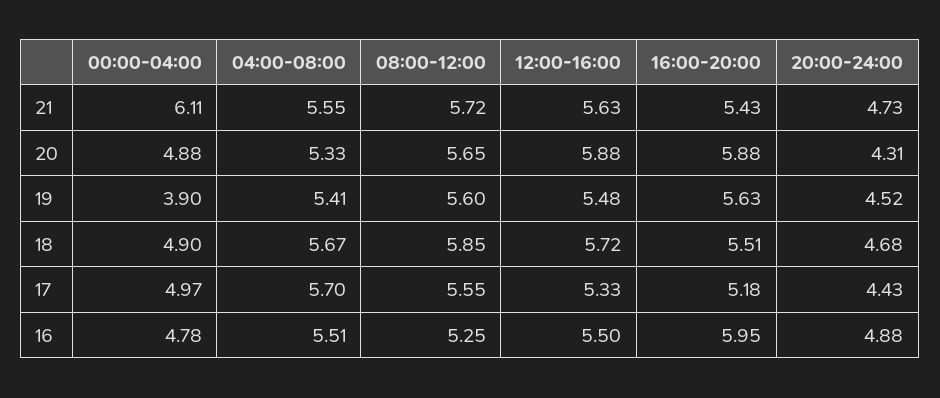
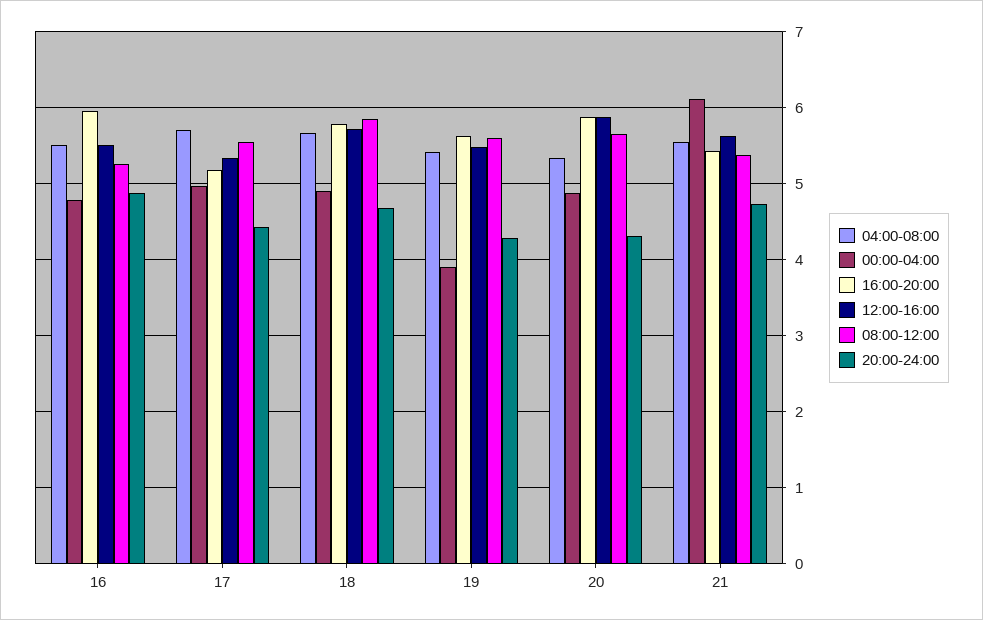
  {
    "00:00-04:00": {
      "21": 6.11,
      "20": 4.88,
      "19": 3.9,
      "18": 4.9,
      "17": 4.97,
      "16": 4.78
    },
    "04:00-08:00": {
      "21": 5.55,
      "20": 5.33,
      "19": 5.41,
      "18": 5.67,
      "17": 5.7,
      "16": 5.51
    },
    "08:00-12:00": {
-     "21": 5.72,
+     "21": 5.4,
      "20": 5.65,
      "19": 5.6,
      "18": 5.85,
      "17": 5.55,
      "16": 5.25
    },
    "12:00-16:00": {
      "21": 5.63,
      "20": 5.88,
      "19": 5.48,
      "18": 5.72,
      "17": 5.33,
      "16": 5.5
    },
    "16:00-20:00": {
      "21": 5.43,
      "20": 5.88,
      "19": 5.63,
-     "18": 5.51,
+     "18": 5.8,
      "17": 5.18,
      "16": 5.95
    },
    "20:00-24:00": {
      "21": 4.73,
      "20": 4.31,
-     "19": 4.52,
+     "19": 4.3,
      "18": 4.68,
      "17": 4.43,
      "16": 4.88
    }
  }

